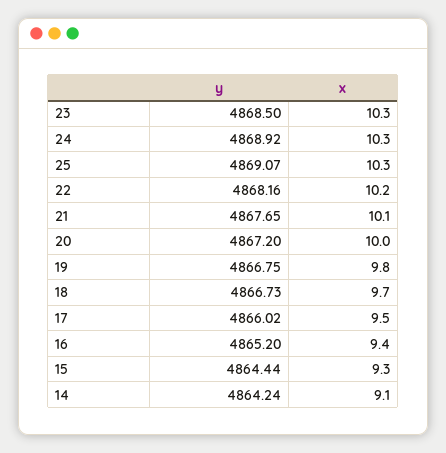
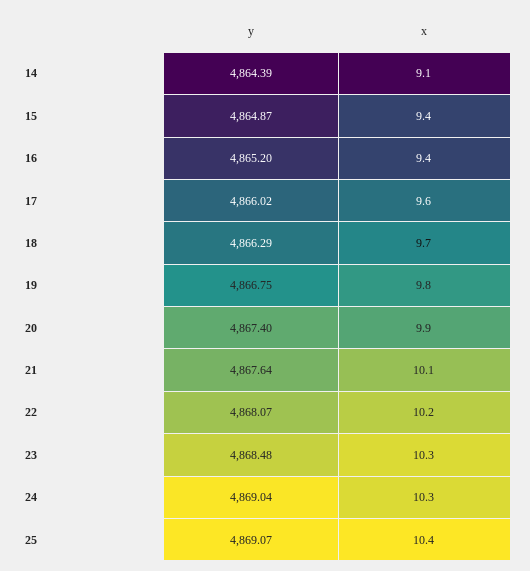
  {
    "y": {
-     "23": 4868.5,
+     "23": 4868.48,
-     "24": 4868.92,
+     "24": 4869.04,
      "25": 4869.07,
-     "22": 4868.16,
+     "22": 4868.07,
-     "21": 4867.65,
+     "21": 4867.64,
-     "20": 4867.2,
+     "20": 4867.4,
      "19": 4866.75,
-     "18": 4866.73,
+     "18": 4866.29,
      "17": 4866.02,
      "16": 4865.2,
-     "15": 4864.44,
+     "15": 4864.87,
-     "14": 4864.24
+     "14": 4864.39
    },
    "x": {
      "23": 10.3,
      "24": 10.3,
-     "25": 10.3,
+     "25": 10.4,
      "22": 10.2,
      "21": 10.1,
-     "20": 10,
+     "20": 9.9,
      "19": 9.8,
      "18": 9.7,
-     "17": 9.5,
+     "17": 9.6,
      "16": 9.4,
-     "15": 9.3,
+     "15": 9.4,
      "14": 9.1
    }
  }

